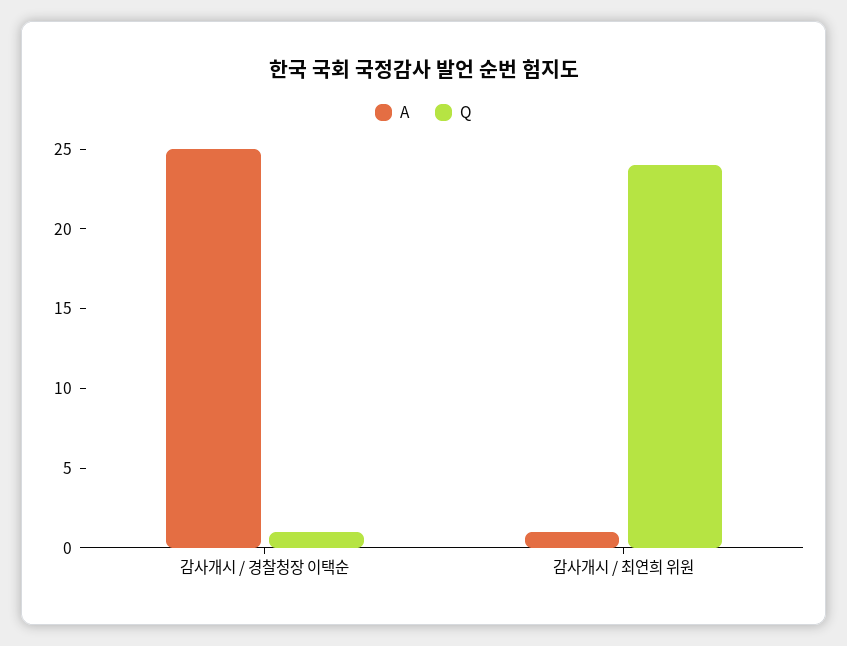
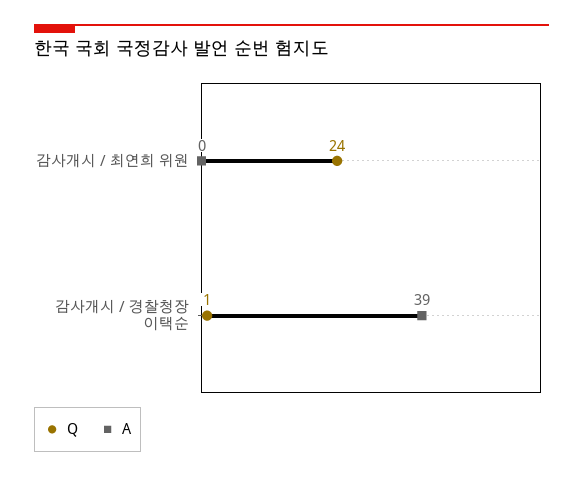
  {
    "A": {
-     "감사개시 / 경찰청장 이택순": 25,
+     "감사개시 / 경찰청장 이택순": 39,
-     "감사개시 / 최연희 위원": 1
+     "감사개시 / 최연희 위원": 0
    },
    "Q": {
      "감사개시 / 경찰청장 이택순": 1,
      "감사개시 / 최연희 위원": 24
    }
  }

